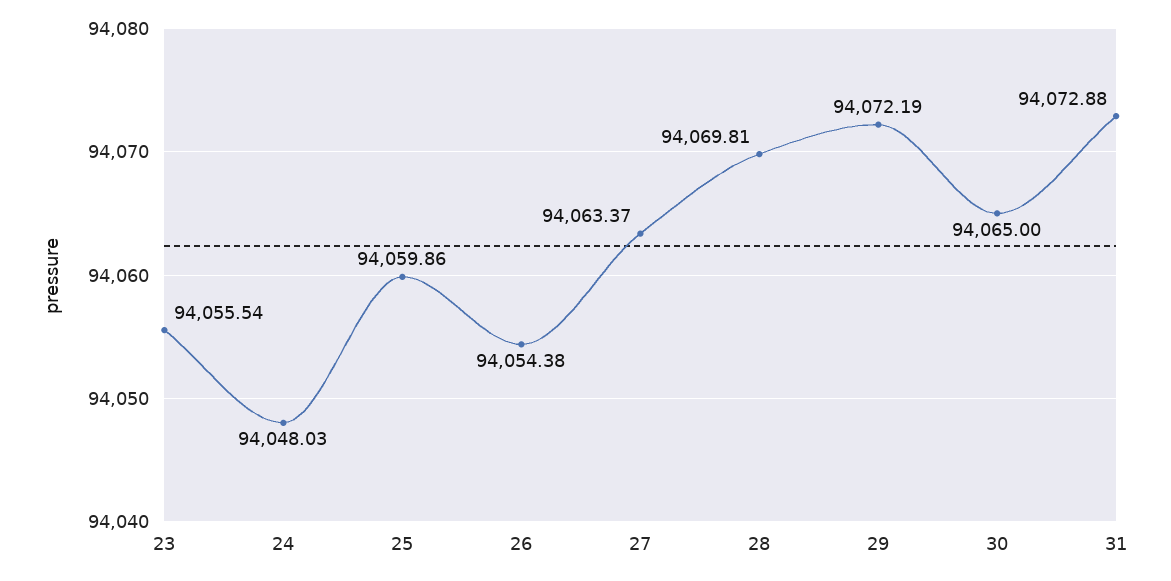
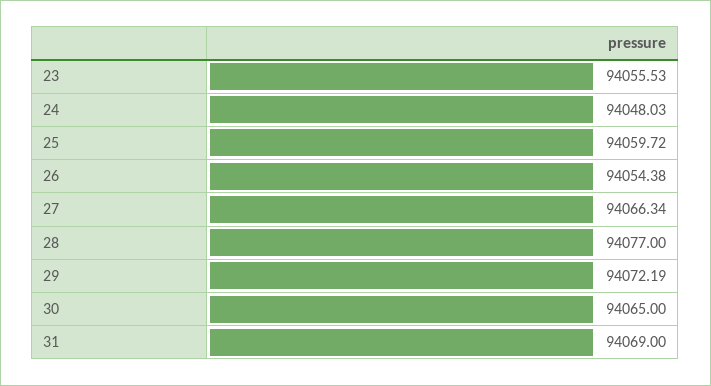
  {
-   "23": 94055.54,
+   "23": 94055.53,
    "24": 94048.03,
-   "25": 94059.86,
+   "25": 94059.72,
    "26": 94054.38,
-   "27": 94063.37,
+   "27": 94066.34,
-   "28": 94069.81,
+   "28": 94077,
    "29": 94072.19,
    "30": 94065,
-   "31": 94072.88
+   "31": 94069
  }

